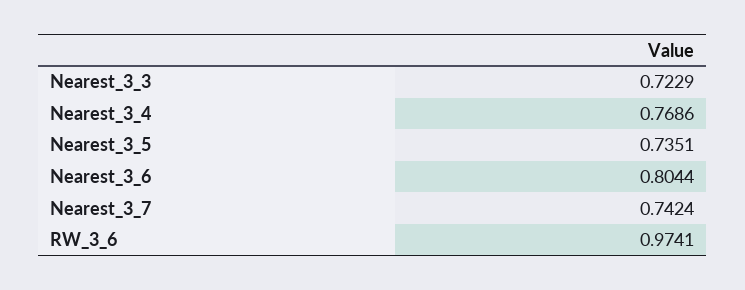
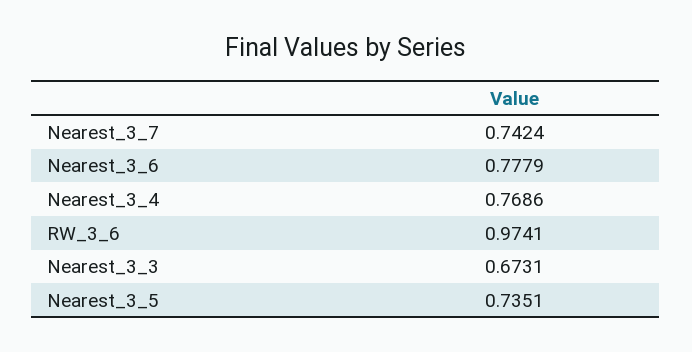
  {
-   "Nearest_3_3": 0.7229,
+   "Nearest_3_3": 0.6731,
    "Nearest_3_4": 0.7686,
    "Nearest_3_5": 0.7351,
-   "Nearest_3_6": 0.8044,
+   "Nearest_3_6": 0.7779,
    "Nearest_3_7": 0.7424,
    "RW_3_6": 0.9741
  }

